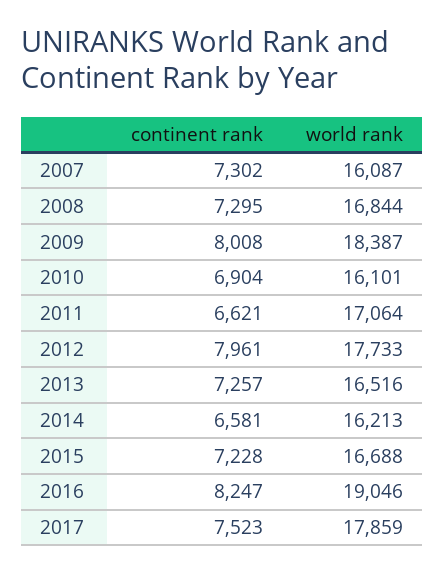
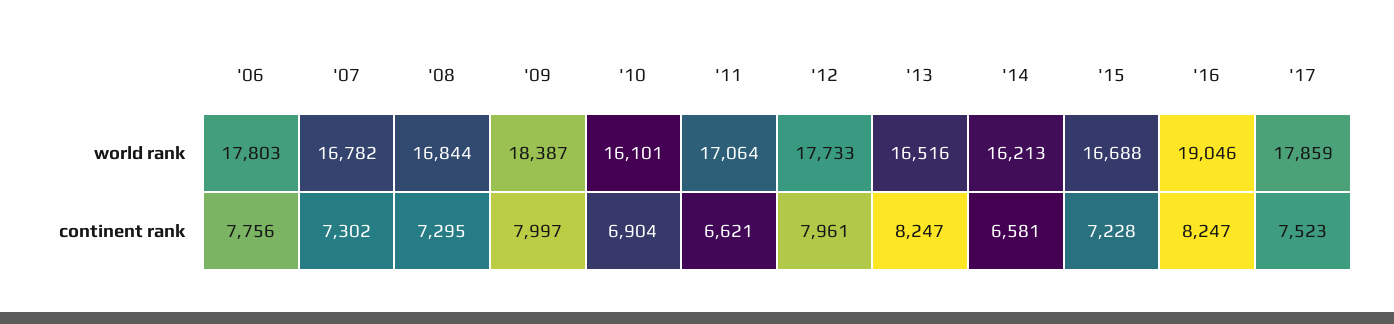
  {
    "continent rank": {
      "2007": 7302,
      "2008": 7295,
-     "2009": 8008,
+     "2009": 7997,
      "2010": 6904,
      "2011": 6621,
      "2012": 7961,
-     "2013": 7257,
+     "2013": 8247,
      "2014": 6581,
      "2015": 7228,
      "2016": 8247,
-     "2017": 7523
+     "2017": 7523,
+     "'06": 7756
    },
    "world rank": {
-     "2007": 16087,
+     "2007": 16782,
      "2008": 16844,
      "2009": 18387,
      "2010": 16101,
      "2011": 17064,
      "2012": 17733,
      "2013": 16516,
      "2014": 16213,
      "2015": 16688,
      "2016": 19046,
-     "2017": 17859
+     "2017": 17859,
+     "'06": 17803
    }
  }

